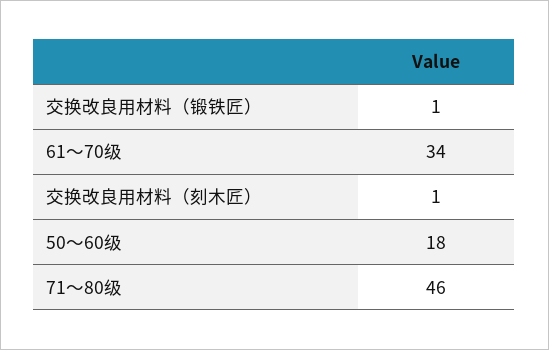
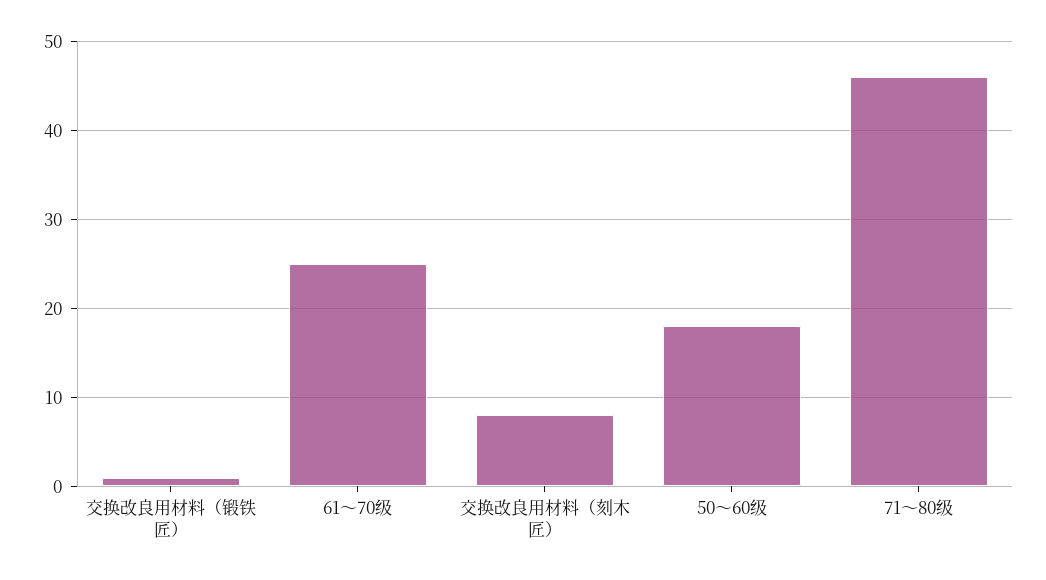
  {
    "交换改良用材料（锻铁匠）": 1,
-   "61～70级": 34,
+   "61～70级": 25,
-   "交换改良用材料（刻木匠）": 1,
+   "交换改良用材料（刻木匠）": 8,
    "50～60级": 18,
    "71～80级": 46
  }

